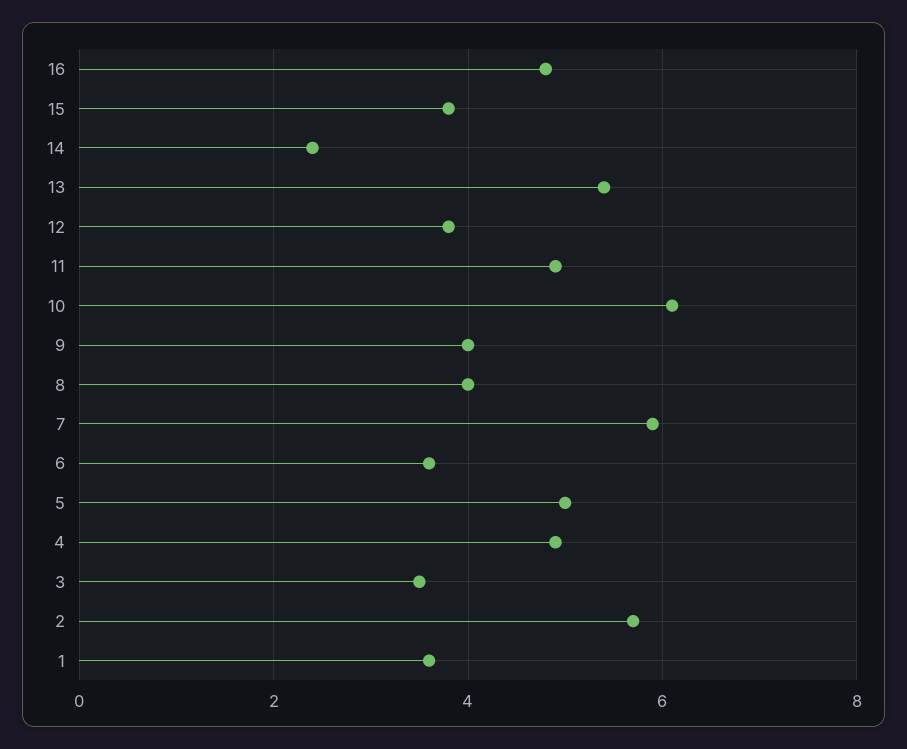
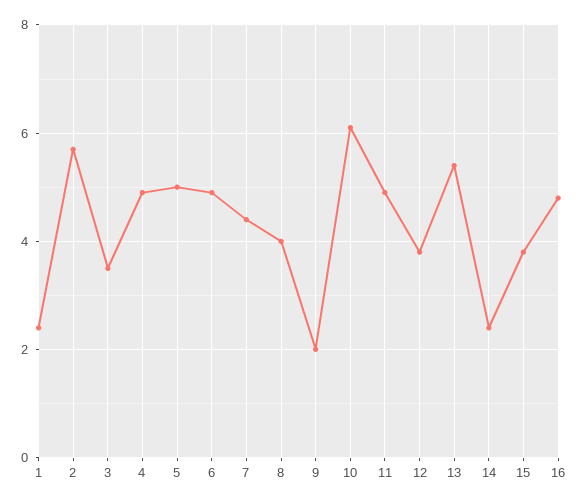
  {
    "16": 5,
    "15": 4,
    "14": 2.5,
    "13": 5.5,
    "12": 4,
    "11": 5,
    "10": 6,
-   "9": 4,
+   "9": 2,
    "8": 4,
-   "7": 6,
+   "7": 4.5,
-   "6": 3.5,
+   "6": 5,
    "5": 5,
    "4": 5,
    "3": 3.5,
    "2": 5.5,
-   "1": 3.5
+   "1": 2.5
  }

